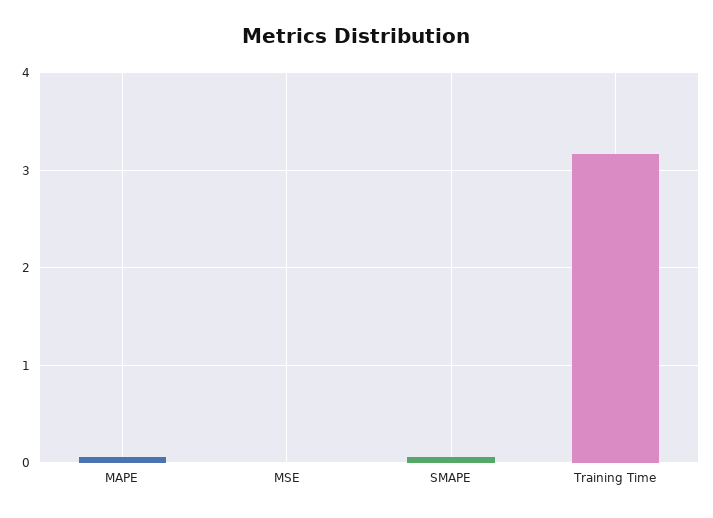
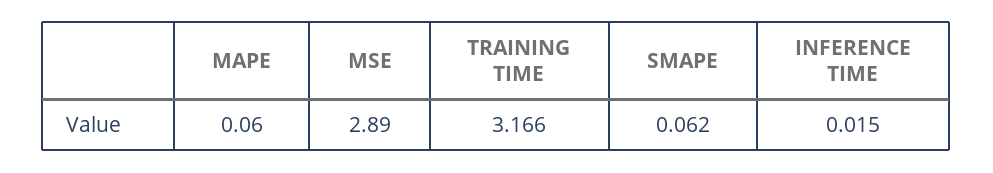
  {
    "MAPE": 0.06,
-   "MSE": 0,
+   "MSE": 2.89,
    "SMAPE": 0.062,
-   "Training Time": 3.166
+   "Training Time": 3.166,
+   "INFERENCE TIME": 0.015
  }

